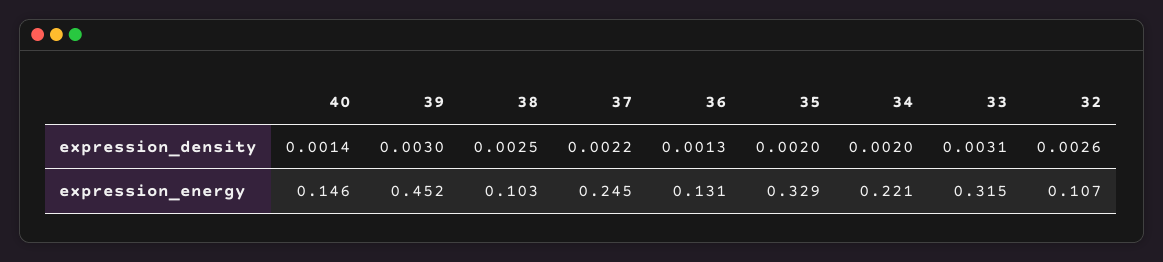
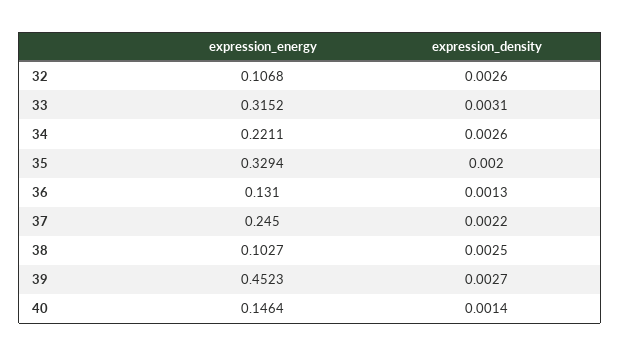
  {
    "40": {
      "expression_density": 0.0014,
      "expression_energy": 0.1464
    },
    "39": {
-     "expression_density": 0.003,
+     "expression_density": 0.0027,
      "expression_energy": 0.4523
    },
    "38": {
      "expression_density": 0.0025,
      "expression_energy": 0.1027
    },
    "37": {
      "expression_density": 0.0022,
      "expression_energy": 0.245
    },
    "36": {
      "expression_density": 0.0013,
      "expression_energy": 0.131
    },
    "35": {
      "expression_density": 0.002,
      "expression_energy": 0.3294
    },
    "34": {
-     "expression_density": 0.002,
+     "expression_density": 0.0026,
      "expression_energy": 0.2211
    },
    "33": {
      "expression_density": 0.0031,
      "expression_energy": 0.3152
    },
    "32": {
      "expression_density": 0.0026,
      "expression_energy": 0.1068
    }
  }

